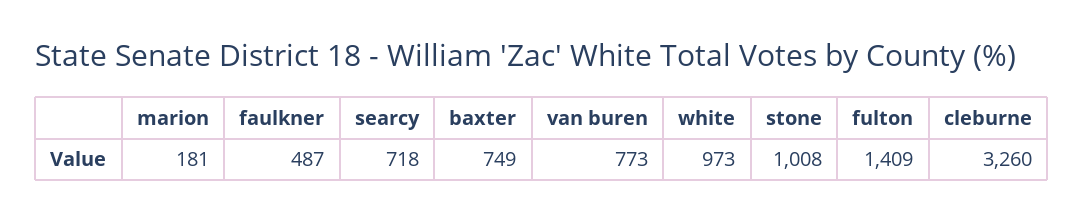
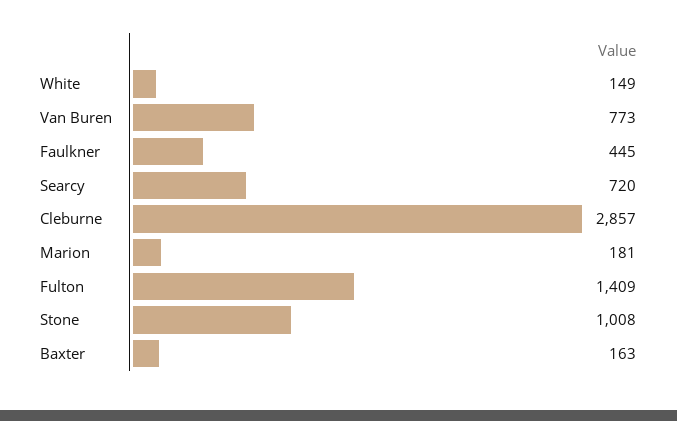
  {
    "marion": 181,
-   "faulkner": 487,
+   "faulkner": 445,
-   "searcy": 718,
+   "searcy": 720,
-   "baxter": 749,
+   "baxter": 163,
    "van buren": 773,
-   "white": 973,
+   "white": 149,
    "stone": 1008,
    "fulton": 1409,
-   "cleburne": 3260
+   "cleburne": 2857
  }

